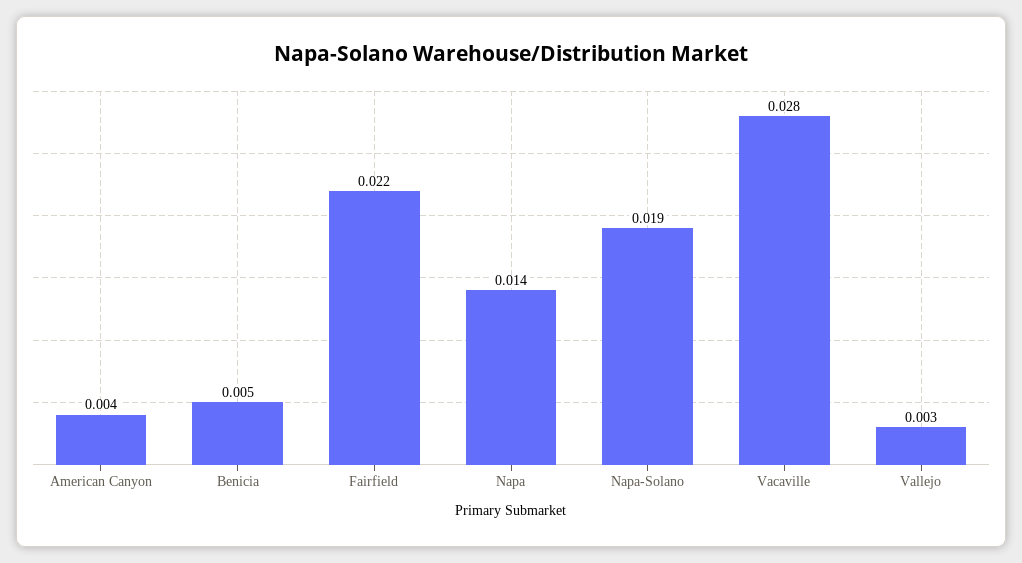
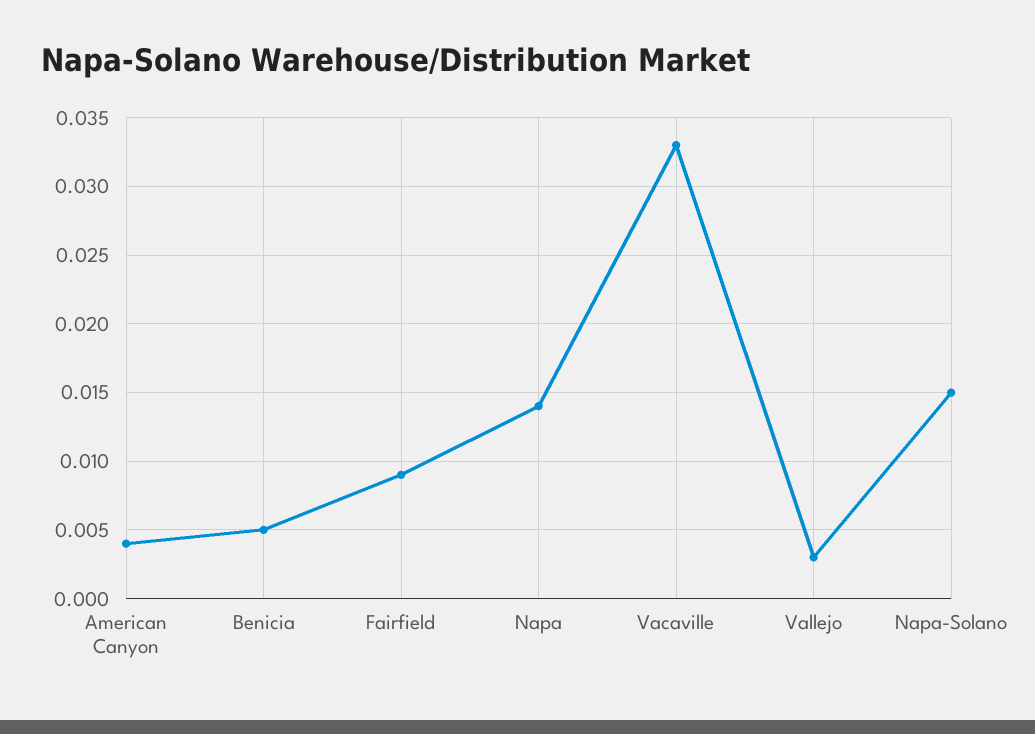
  {
    "American Canyon": 0.004,
    "Benicia": 0.005,
-   "Fairfield": 0.022,
+   "Fairfield": 0.009,
    "Napa": 0.014,
-   "Napa-Solano": 0.019,
+   "Napa-Solano": 0.015,
-   "Vacaville": 0.028,
+   "Vacaville": 0.033,
    "Vallejo": 0.003
  }

